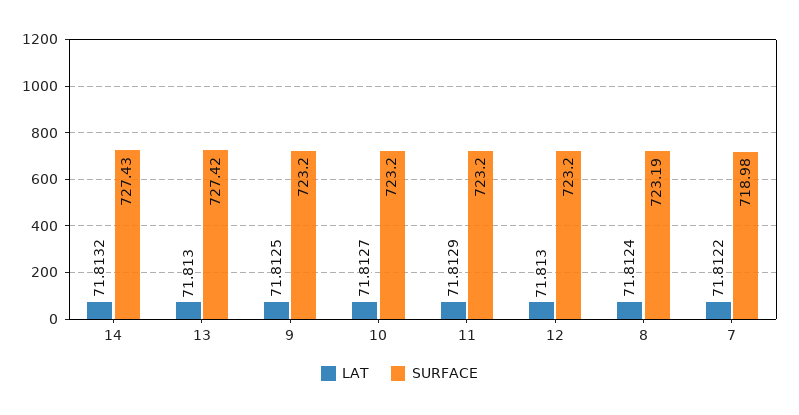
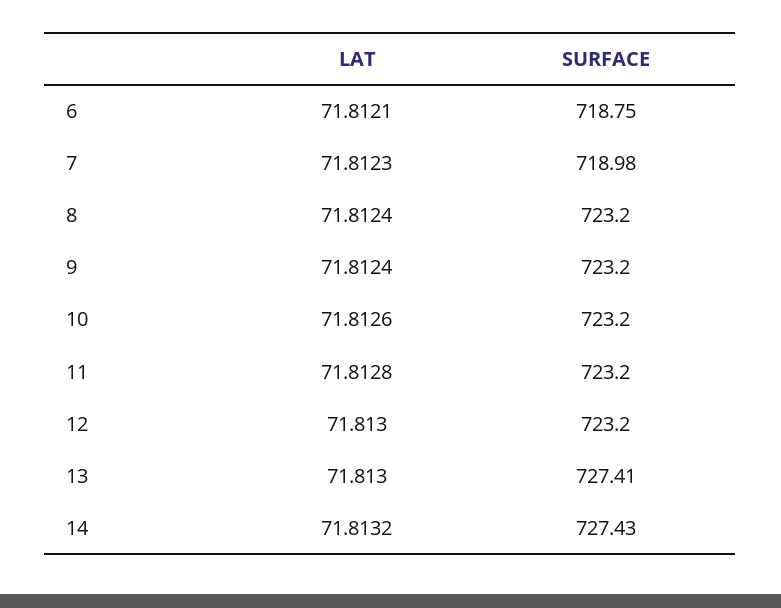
  {
    "LAT": {
      "14": 71.8132,
      "13": 71.813,
-     "9": 71.8125,
+     "9": 71.8124,
-     "10": 71.8127,
+     "10": 71.8126,
-     "11": 71.8129,
+     "11": 71.8128,
      "12": 71.813,
      "8": 71.8124,
-     "7": 71.8122
+     "7": 71.8123,
+     "6": 71.8121
    },
    "SURFACE": {
      "14": 727.43,
-     "13": 727.42,
+     "13": 727.41,
      "9": 723.2,
      "10": 723.2,
      "11": 723.2,
      "12": 723.2,
-     "8": 723.19,
+     "8": 723.2,
-     "7": 718.98
+     "7": 718.98,
+     "6": 718.75
    }
  }

